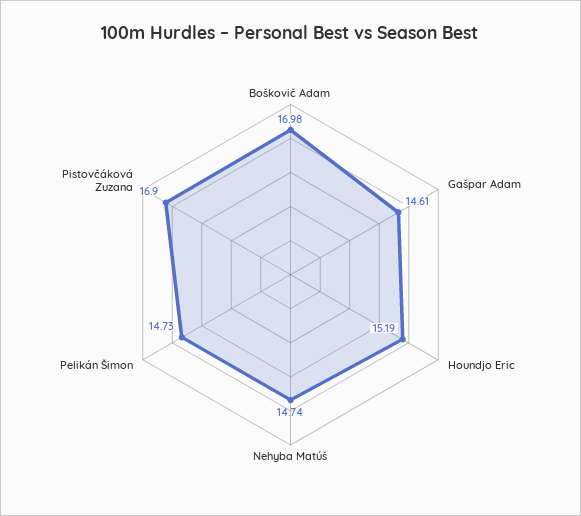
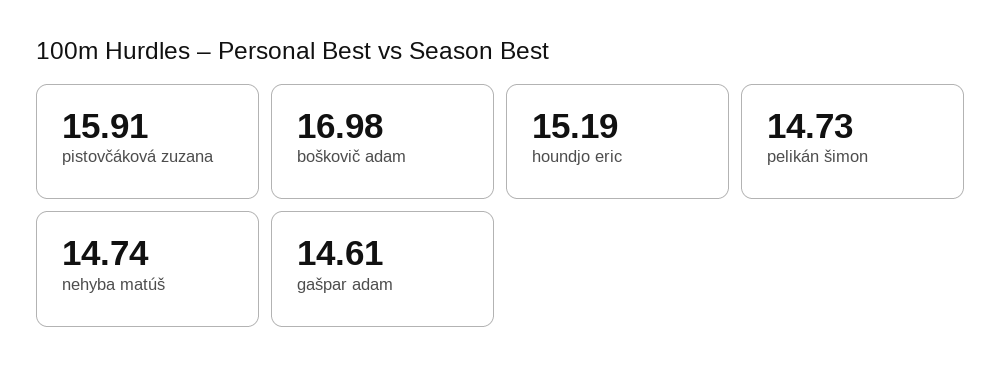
  {
    "Boškovič Adam": 16.98,
    "Gašpar Adam": 14.61,
    "Houndjo Eric": 15.19,
    "Nehyba Matúš": 14.74,
    "Pelikán Šimon": 14.73,
-   "Pistovčáková Zuzana": 16.9
+   "Pistovčáková Zuzana": 15.91
  }

